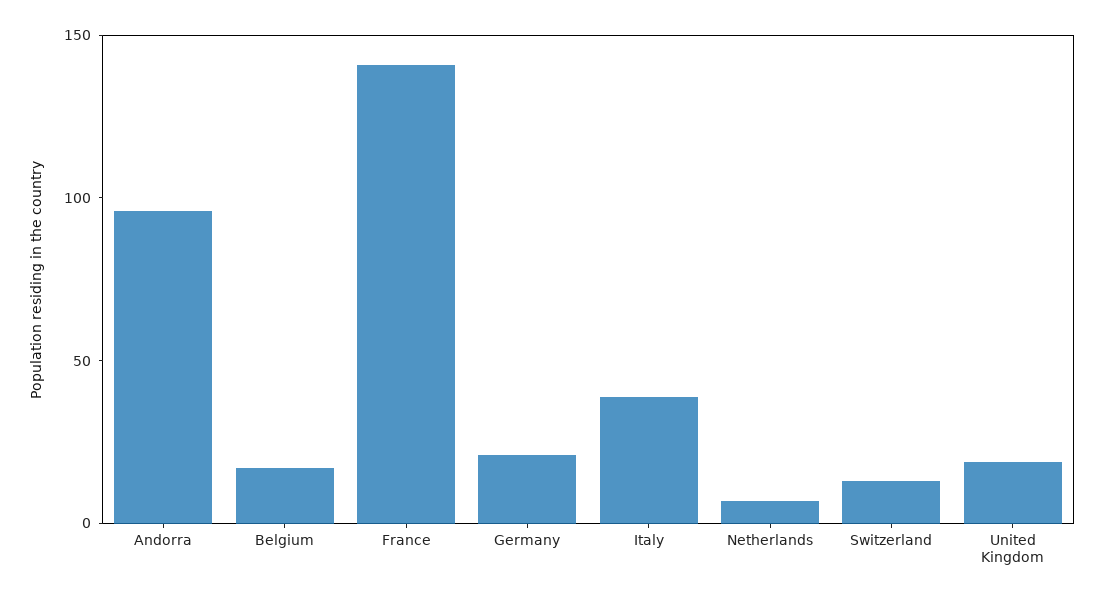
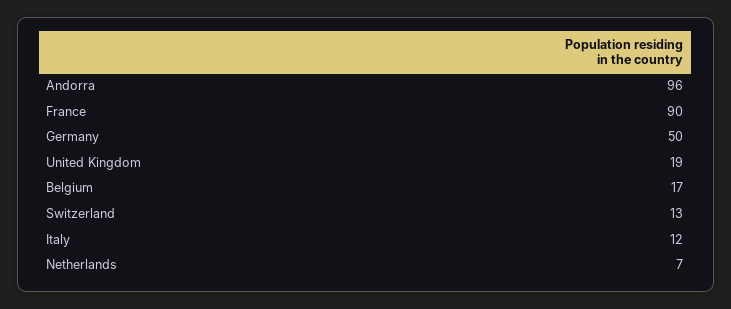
  {
    "Andorra": 96,
    "Belgium": 17,
-   "France": 140,
+   "France": 90,
-   "Germany": 20,
+   "Germany": 50,
-   "Italy": 40,
+   "Italy": 12,
    "Netherlands": 7,
    "Switzerland": 13,
    "United Kingdom": 19
  }

